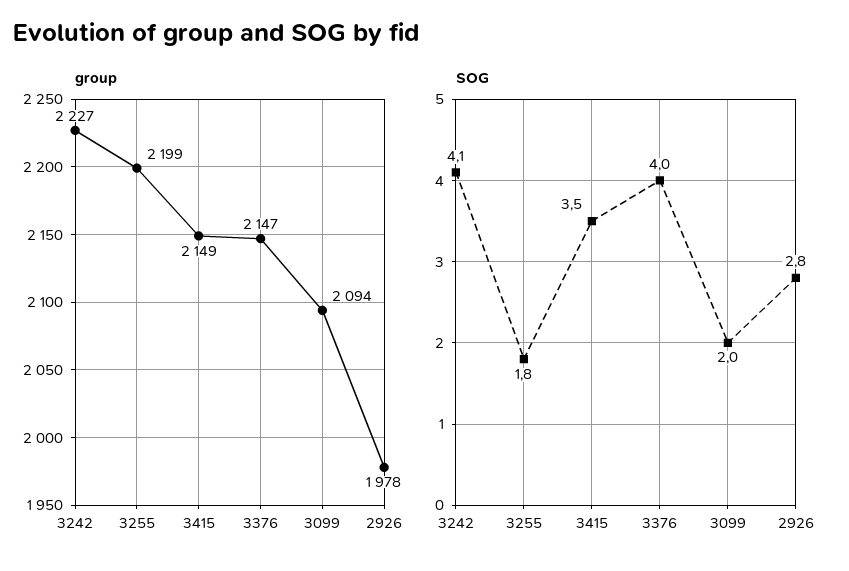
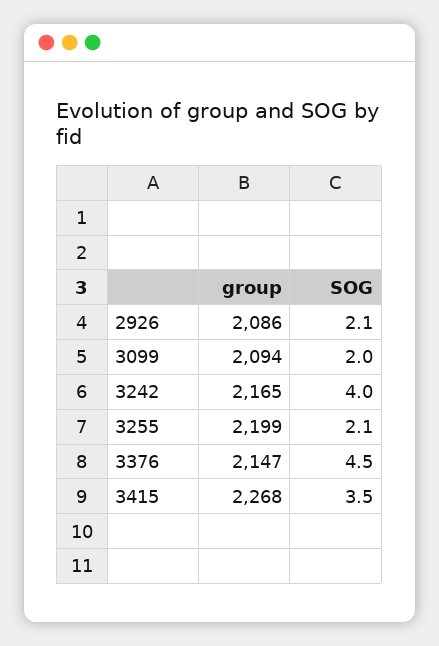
  {
    "group": {
-     "3242": 2227,
+     "3242": 2165,
      "3255": 2199,
-     "3415": 2149,
+     "3415": 2268,
      "3376": 2147,
      "3099": 2094,
-     "2926": 1978
+     "2926": 2086
    },
    "SOG": {
-     "3242": 4.1,
+     "3242": 4,
-     "3255": 1.8,
+     "3255": 2.1,
      "3415": 3.5,
-     "3376": 4,
+     "3376": 4.5,
      "3099": 2,
-     "2926": 2.8
+     "2926": 2.1
    }
  }

